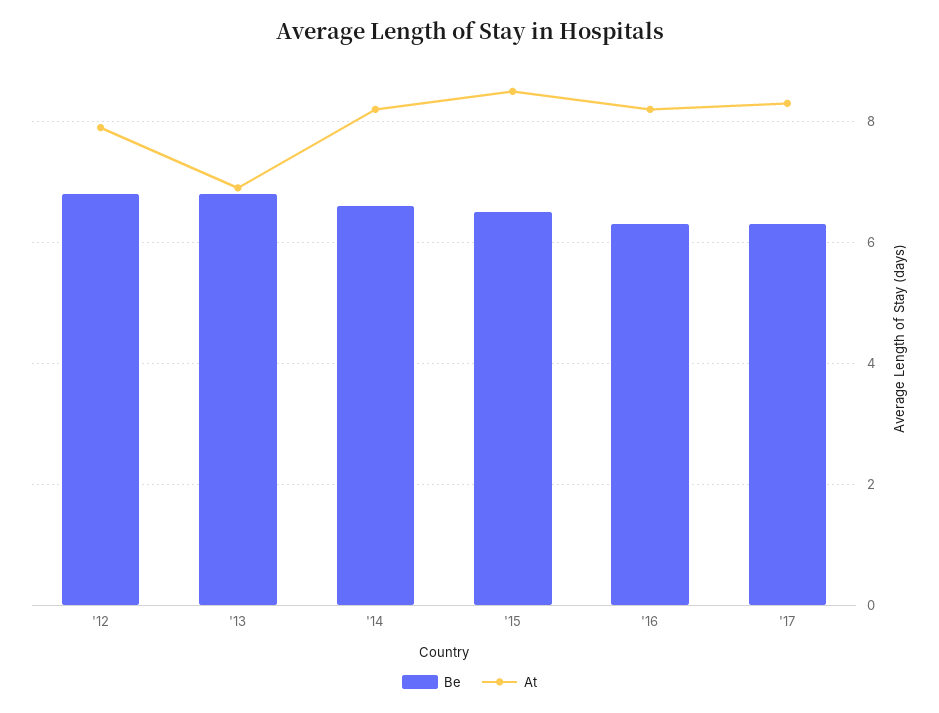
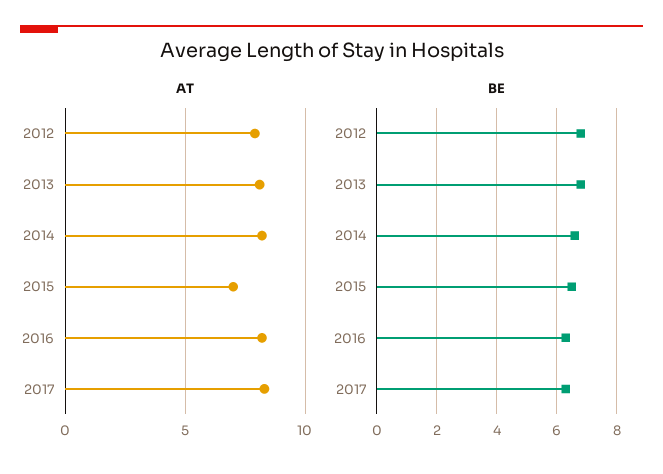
  {
    "Be": {
      "'12": 7,
      "'13": 7,
      "'14": 6.5,
      "'15": 6.5,
      "'16": 6.5,
      "'17": 6.5
    },
    "At": {
      "'12": 8,
-     "'13": 7,
+     "'13": 8,
      "'14": 8,
-     "'15": 8.5,
+     "'15": 7,
      "'16": 8,
      "'17": 8.5
    }
  }

